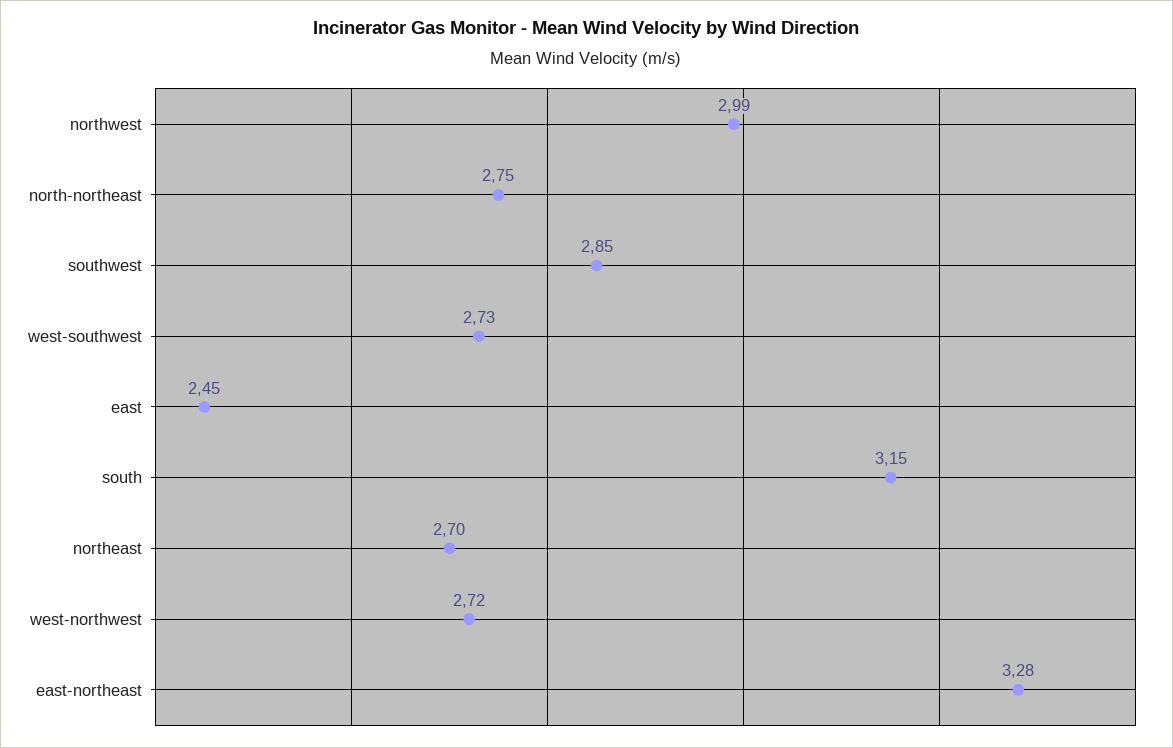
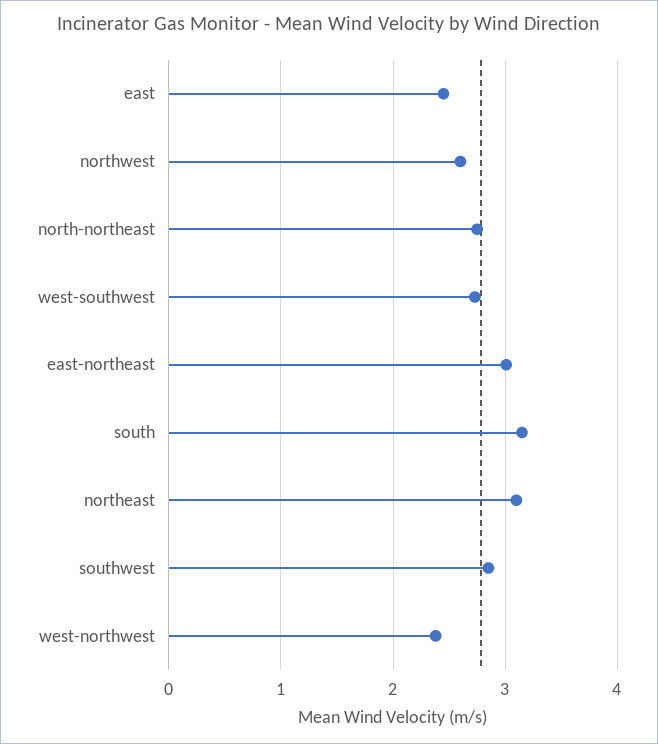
  {
-   "northwest": 2.99,
+   "northwest": 2.6,
    "north-northeast": 2.75,
    "southwest": 2.85,
    "west-southwest": 2.73,
    "east": 2.45,
    "south": 3.15,
-   "northeast": 2.7,
+   "northeast": 3.1,
-   "west-northwest": 2.72,
+   "west-northwest": 2.4,
-   "east-northeast": 3.28
+   "east-northeast": 3
  }

